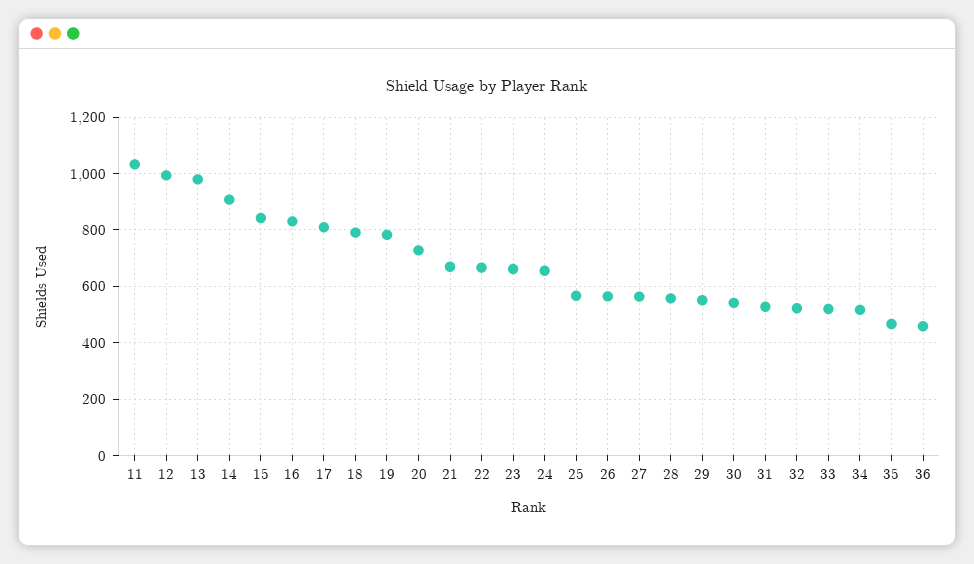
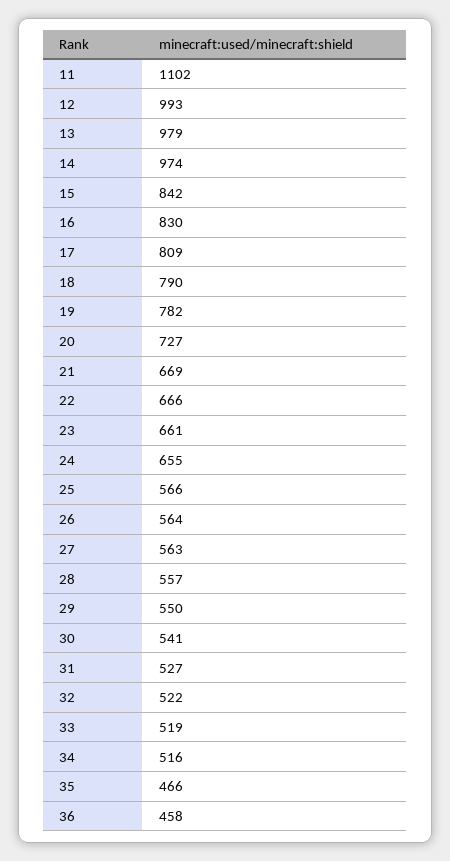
  {
-   "11": 1025,
+   "11": 1102,
    "12": 993,
    "13": 979,
-   "14": 900,
+   "14": 974,
    "15": 842,
    "16": 830,
    "17": 809,
    "18": 790,
    "19": 782,
    "20": 727,
    "21": 669,
    "22": 666,
    "23": 661,
    "24": 655,
    "25": 566,
    "26": 564,
    "27": 563,
    "28": 557,
    "29": 550,
    "30": 541,
    "31": 527,
    "32": 522,
    "33": 519,
    "34": 516,
    "35": 466,
    "36": 458
  }

